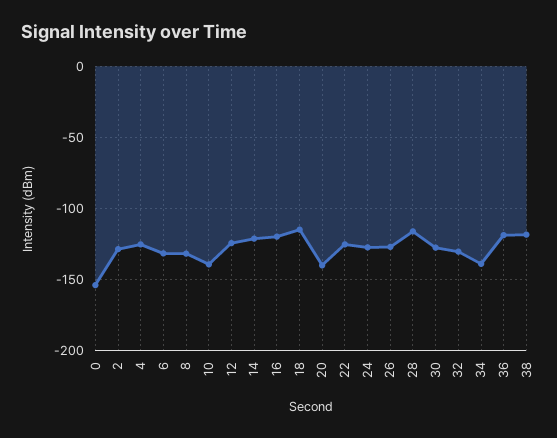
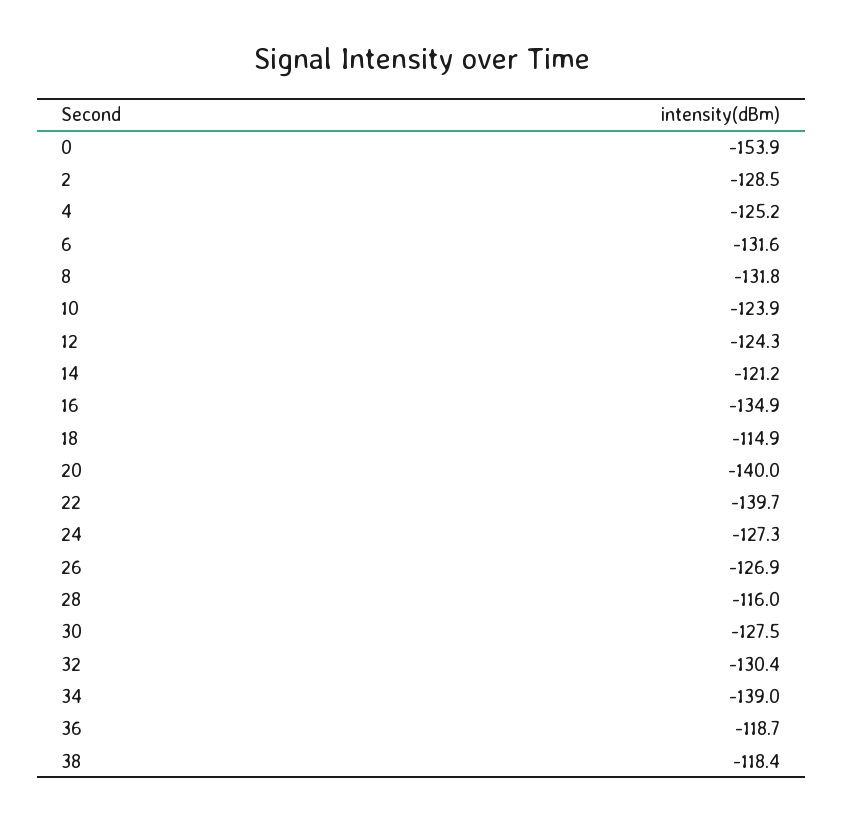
  {
    "0": -153.9,
    "2": -128.5,
    "4": -125.2,
    "6": -131.6,
    "8": -131.8,
-   "10": -140,
+   "10": -123.9,
    "12": -124.3,
    "14": -121.2,
-   "16": -120,
+   "16": -134.9,
    "18": -114.9,
    "20": -140,
-   "22": -125,
+   "22": -139.7,
    "24": -127.3,
    "26": -126.9,
    "28": -116,
    "30": -127.5,
    "32": -130.4,
    "34": -139,
    "36": -118.7,
    "38": -118.4
  }

